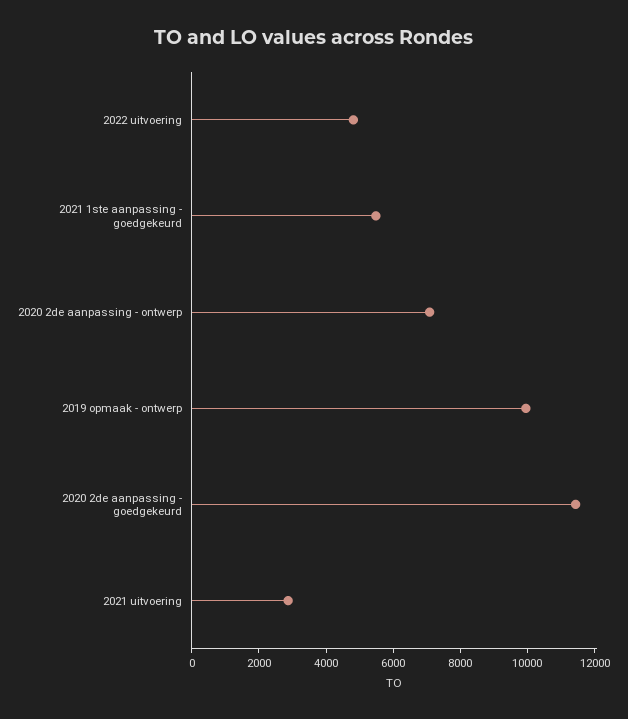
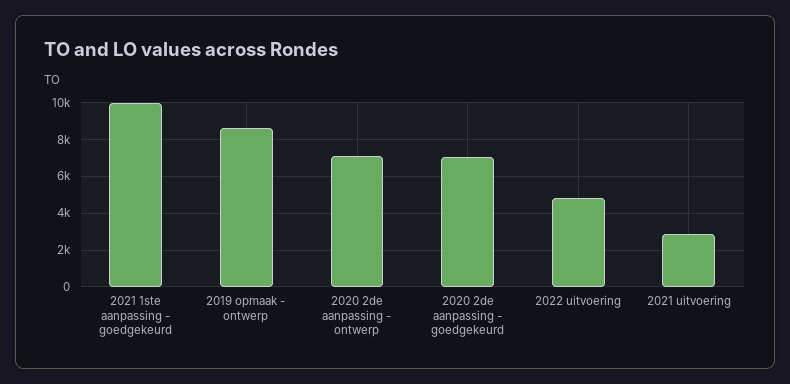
  {
    "2022 uitvoering": 5000,
-   "2021 1ste aanpassing - goedgekeurd": 5500,
+   "2021 1ste aanpassing - goedgekeurd": 10000,
    "2020 2de aanpassing - ontwerp": 7000,
-   "2019 opmaak - ontwerp": 10000,
+   "2019 opmaak - ontwerp": 8500,
-   "2020 2de aanpassing - goedgekeurd": 11500,
+   "2020 2de aanpassing - goedgekeurd": 7000,
    "2021 uitvoering": 3000
  }

